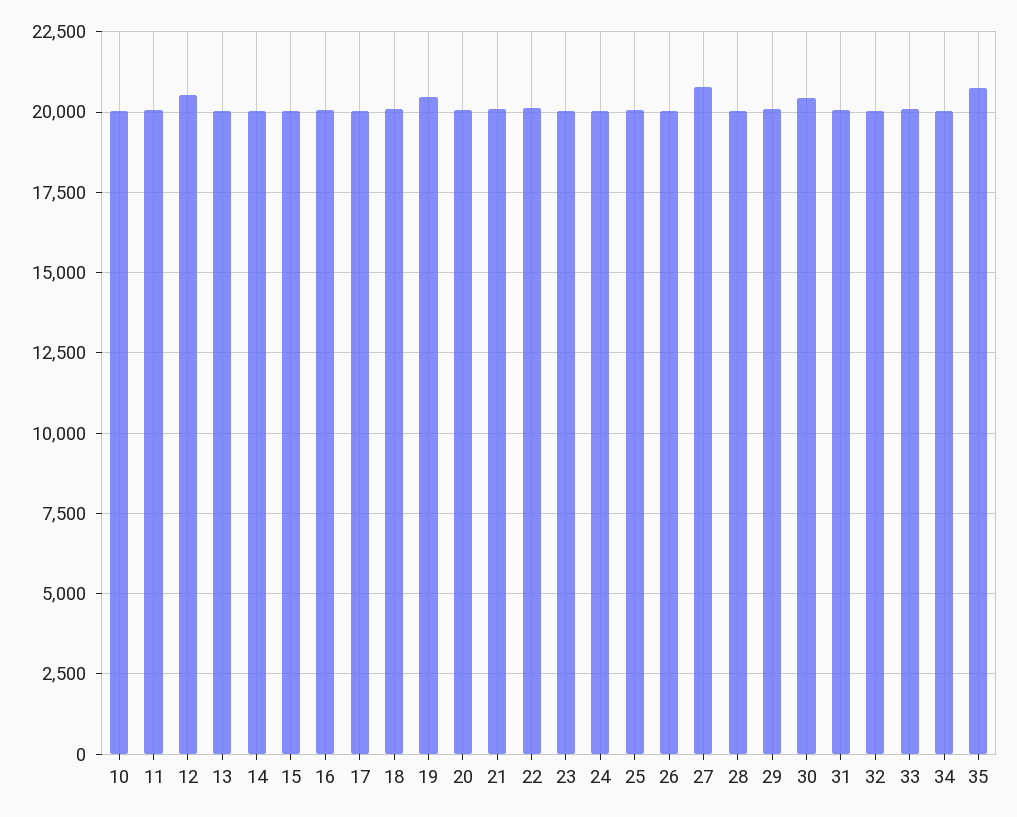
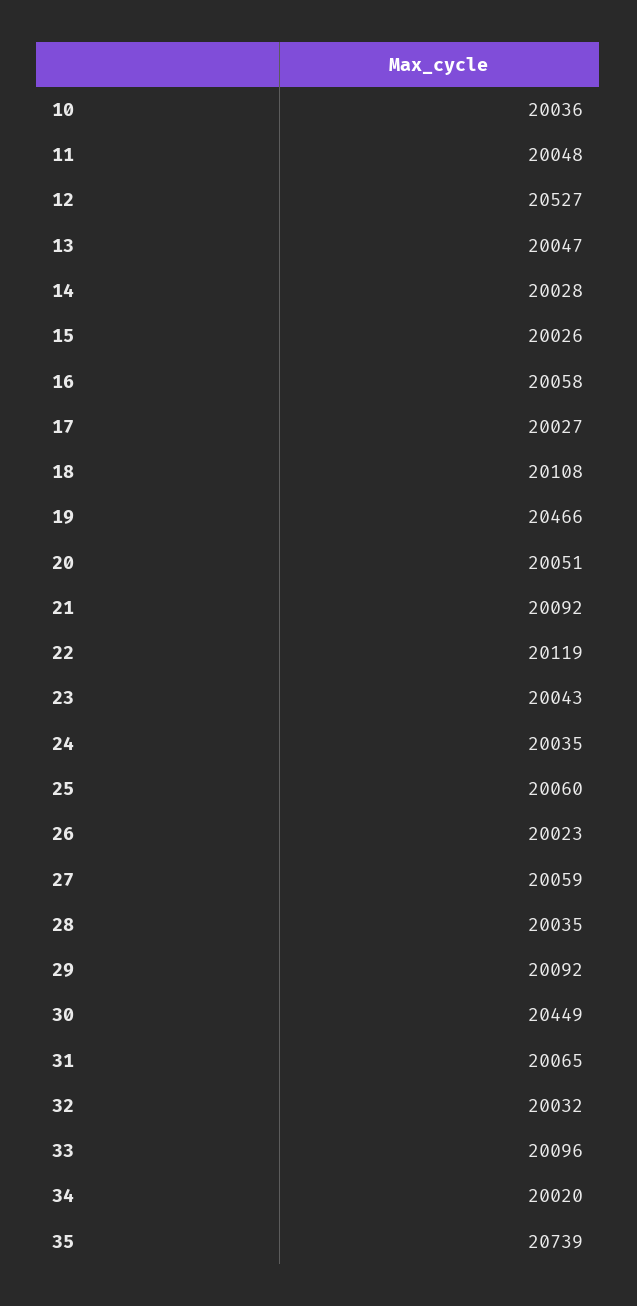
  {
    "10": 20036,
    "11": 20048,
    "12": 20527,
    "13": 20047,
    "14": 20028,
    "15": 20026,
    "16": 20058,
    "17": 20027,
    "18": 20108,
    "19": 20466,
    "20": 20051,
    "21": 20092,
    "22": 20119,
    "23": 20043,
    "24": 20035,
    "25": 20060,
    "26": 20023,
-   "27": 20750,
+   "27": 20059,
    "28": 20035,
    "29": 20092,
    "30": 20449,
    "31": 20065,
    "32": 20032,
    "33": 20096,
    "34": 20020,
    "35": 20739
  }

